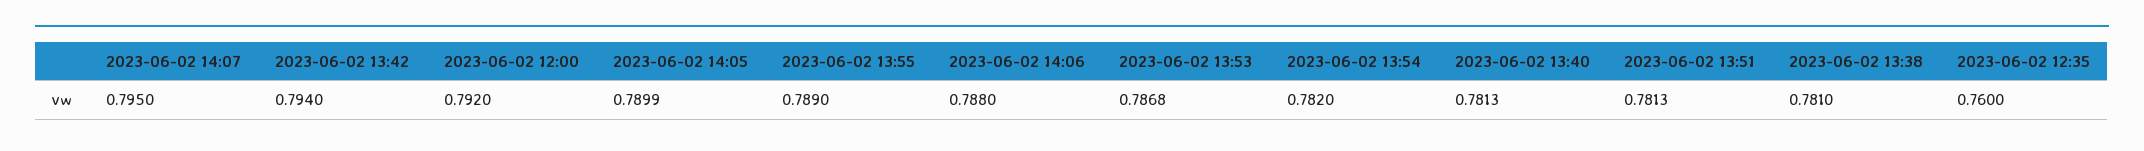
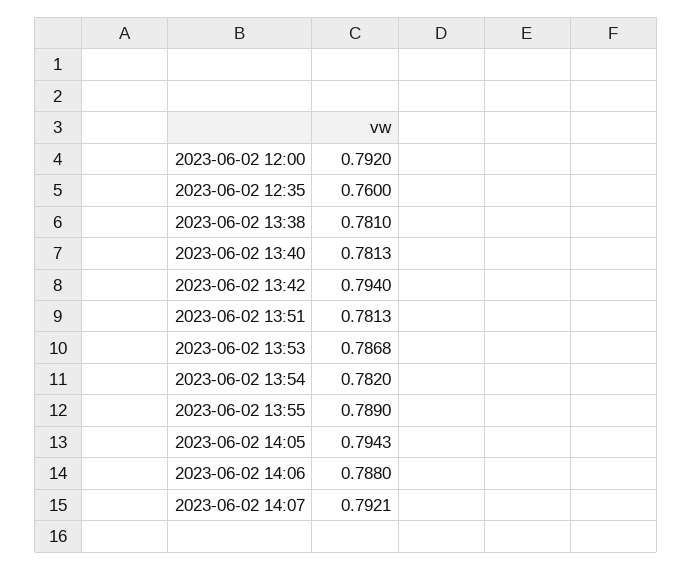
  {
-   "2023-06-02 14:07": 0.795,
+   "2023-06-02 14:07": 0.7921,
    "2023-06-02 13:42": 0.794,
    "2023-06-02 12:00": 0.792,
-   "2023-06-02 14:05": 0.7899,
+   "2023-06-02 14:05": 0.7943,
    "2023-06-02 13:55": 0.789,
    "2023-06-02 14:06": 0.788,
    "2023-06-02 13:53": 0.7868,
    "2023-06-02 13:54": 0.782,
    "2023-06-02 13:40": 0.7813,
    "2023-06-02 13:51": 0.7813,
    "2023-06-02 13:38": 0.781,
    "2023-06-02 12:35": 0.76
  }

